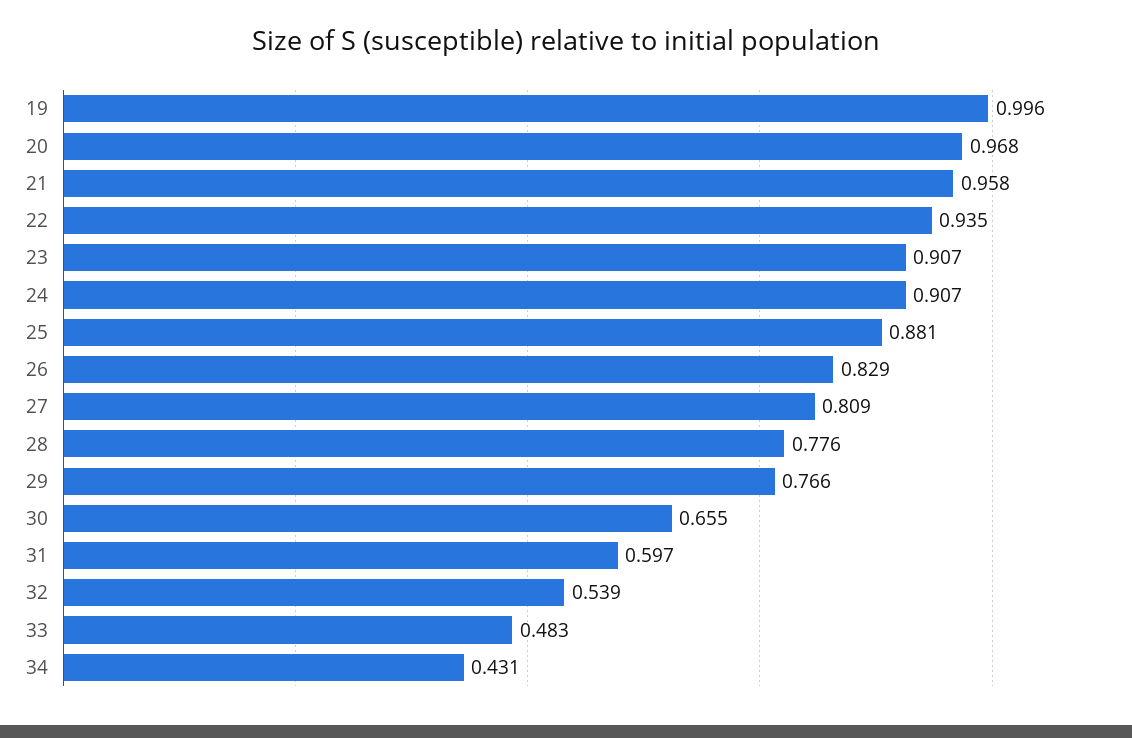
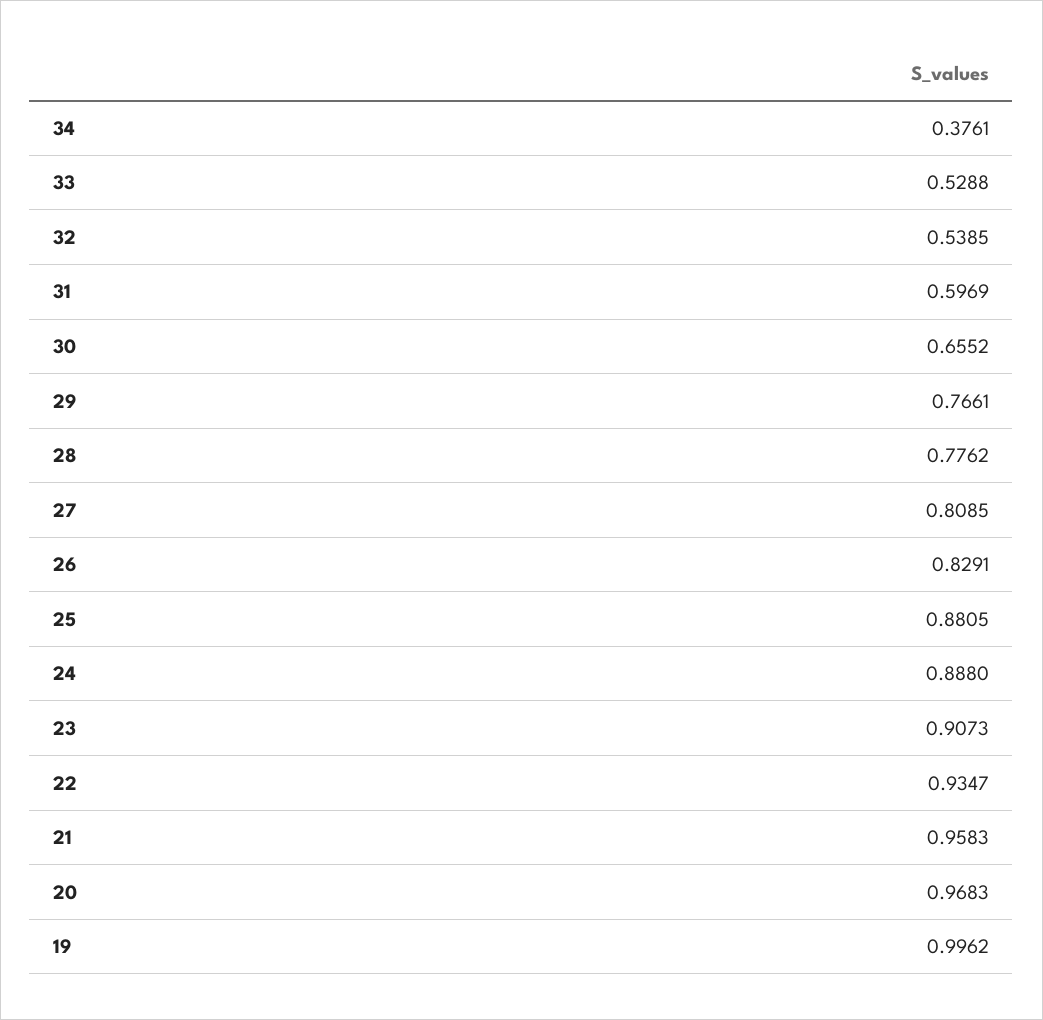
  {
    "19": 0.9962,
    "20": 0.9683,
    "21": 0.9583,
    "22": 0.9347,
    "23": 0.9073,
-   "24": 0.907,
+   "24": 0.888,
    "25": 0.8805,
    "26": 0.8291,
    "27": 0.8085,
    "28": 0.7762,
    "29": 0.7661,
    "30": 0.6552,
    "31": 0.5969,
    "32": 0.5385,
-   "33": 0.483,
+   "33": 0.5288,
-   "34": 0.431
+   "34": 0.3761
  }

